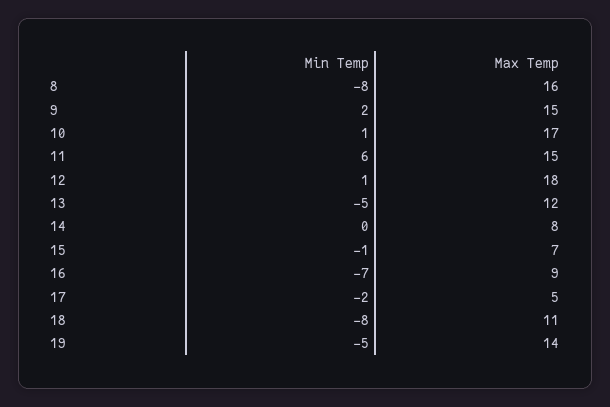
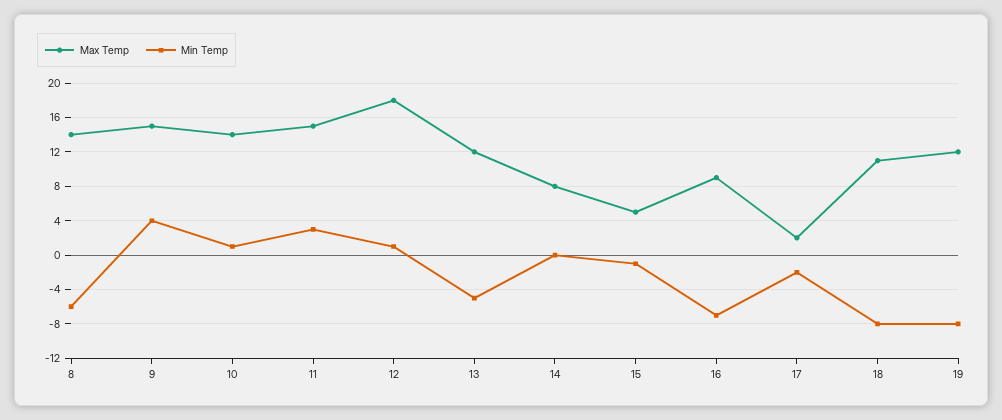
  {
    "Min Temp": {
-     "8": -8,
+     "8": -6,
-     "9": 2,
+     "9": 4,
      "10": 1,
-     "11": 6,
+     "11": 3,
      "12": 1,
      "13": -5,
      "14": 0,
      "15": -1,
      "16": -7,
      "17": -2,
      "18": -8,
-     "19": -5
+     "19": -8
    },
    "Max Temp": {
-     "8": 16,
+     "8": 14,
      "9": 15,
-     "10": 17,
+     "10": 14,
      "11": 15,
      "12": 18,
      "13": 12,
      "14": 8,
-     "15": 7,
+     "15": 5,
      "16": 9,
-     "17": 5,
+     "17": 2,
      "18": 11,
-     "19": 14
+     "19": 12
    }
  }

